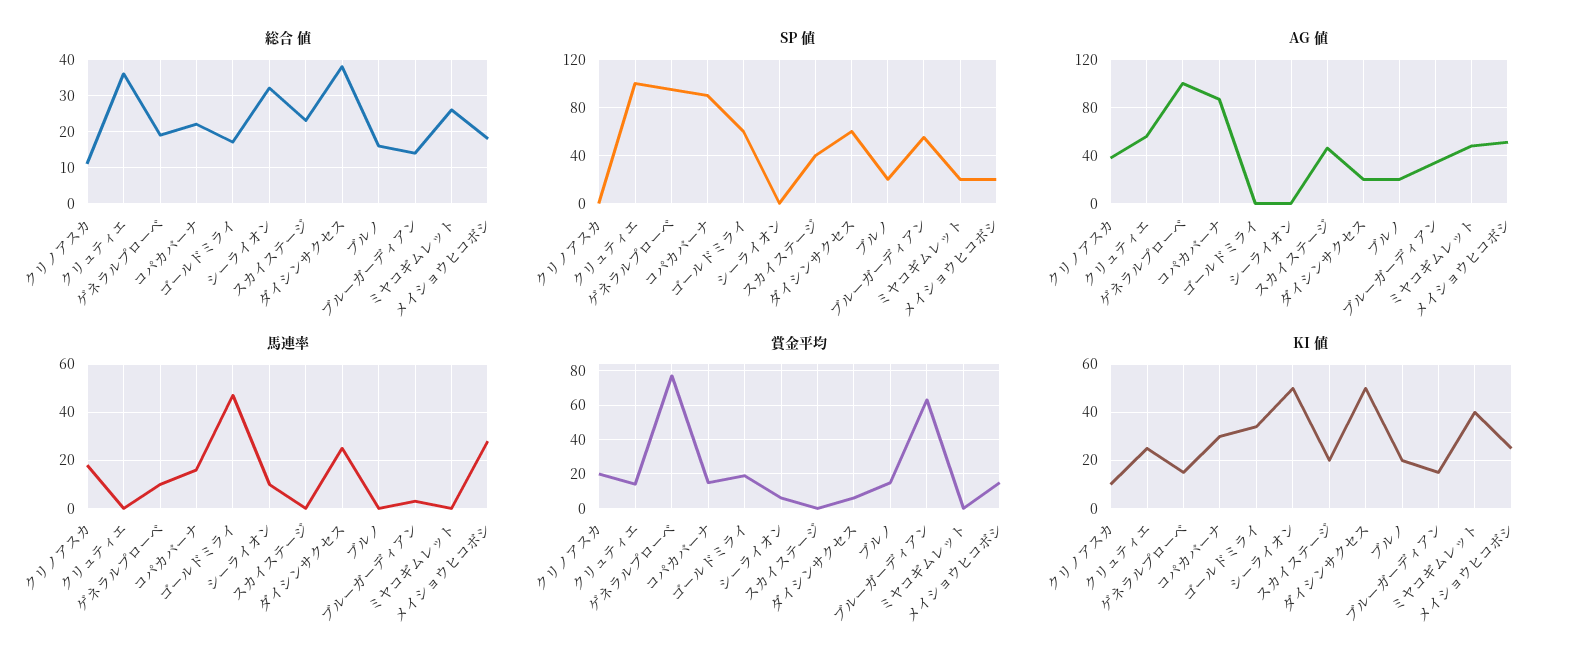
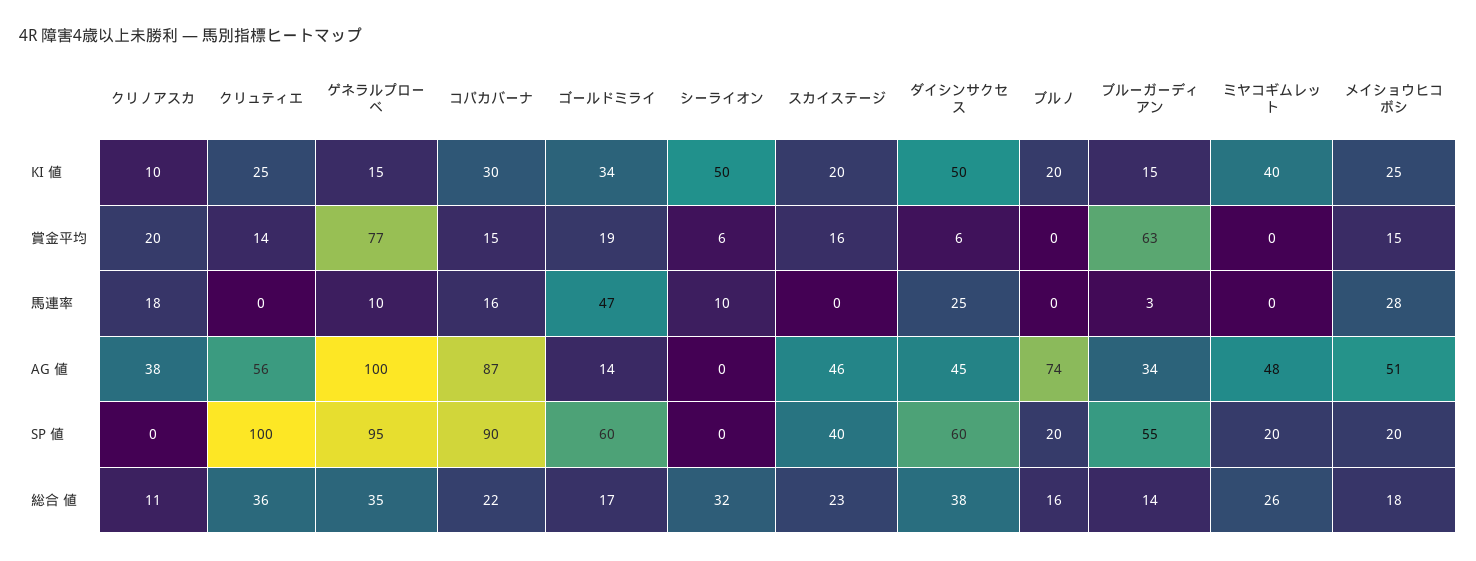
  {
    "総合 値": {
      "クリノアスカ": 11,
      "クリュティエ": 36,
-     "ゲネラルプローベ": 20,
+     "ゲネラルプローベ": 35,
      "コパカバーナ": 22,
      "ゴールドミライ": 17,
      "シーライオン": 32,
      "スカイステージ": 23,
      "ダイシンサクセス": 38,
      "ブルノ": 16,
      "ブルーガーディアン": 14,
      "ミヤコギムレット": 26,
      "メイショウヒコボシ": 18
    },
    "SP 値": {
      "クリノアスカ": 0,
      "クリュティエ": 100,
      "ゲネラルプローベ": 95,
      "コパカバーナ": 90,
      "ゴールドミライ": 60,
      "シーライオン": 0,
      "スカイステージ": 40,
      "ダイシンサクセス": 60,
      "ブルノ": 20,
      "ブルーガーディアン": 55,
      "ミヤコギムレット": 20,
      "メイショウヒコボシ": 20
    },
    "AG 値": {
      "クリノアスカ": 38,
      "クリュティエ": 56,
      "ゲネラルプローベ": 100,
      "コパカバーナ": 87,
-     "ゴールドミライ": 0,
+     "ゴールドミライ": 14,
      "シーライオン": 0,
      "スカイステージ": 46,
-     "ダイシンサクセス": 20,
+     "ダイシンサクセス": 45,
-     "ブルノ": 20,
+     "ブルノ": 74,
      "ブルーガーディアン": 34,
      "ミヤコギムレット": 48,
      "メイショウヒコボシ": 51
    },
    "馬連率": {
      "クリノアスカ": 18,
      "クリュティエ": 0,
      "ゲネラルプローベ": 10,
      "コパカバーナ": 16,
      "ゴールドミライ": 47,
      "シーライオン": 10,
      "スカイステージ": 0,
      "ダイシンサクセス": 25,
      "ブルノ": 0,
      "ブルーガーディアン": 3,
      "ミヤコギムレット": 0,
      "メイショウヒコボシ": 28
    },
    "賞金平均": {
      "クリノアスカ": 20,
      "クリュティエ": 14,
      "ゲネラルプローベ": 77,
      "コパカバーナ": 15,
      "ゴールドミライ": 19,
      "シーライオン": 6,
-     "スカイステージ": 0,
+     "スカイステージ": 16,
      "ダイシンサクセス": 6,
-     "ブルノ": 15,
+     "ブルノ": 0,
      "ブルーガーディアン": 63,
      "ミヤコギムレット": 0,
      "メイショウヒコボシ": 15
    },
    "KI 値": {
      "クリノアスカ": 10,
      "クリュティエ": 25,
      "ゲネラルプローベ": 15,
      "コパカバーナ": 30,
      "ゴールドミライ": 34,
      "シーライオン": 50,
      "スカイステージ": 20,
      "ダイシンサクセス": 50,
      "ブルノ": 20,
      "ブルーガーディアン": 15,
      "ミヤコギムレット": 40,
      "メイショウヒコボシ": 25
    }
  }

